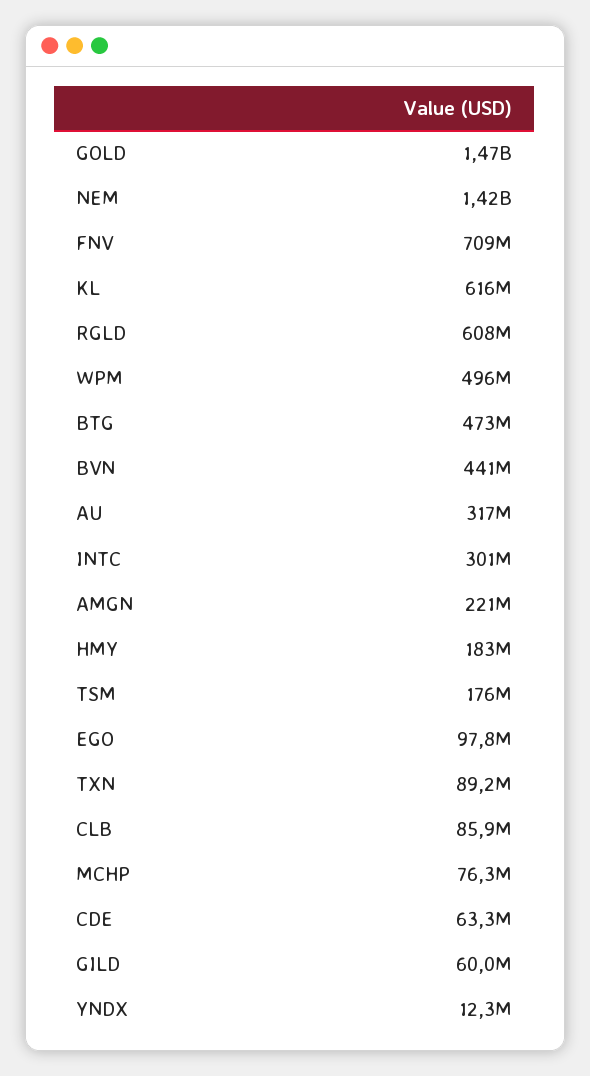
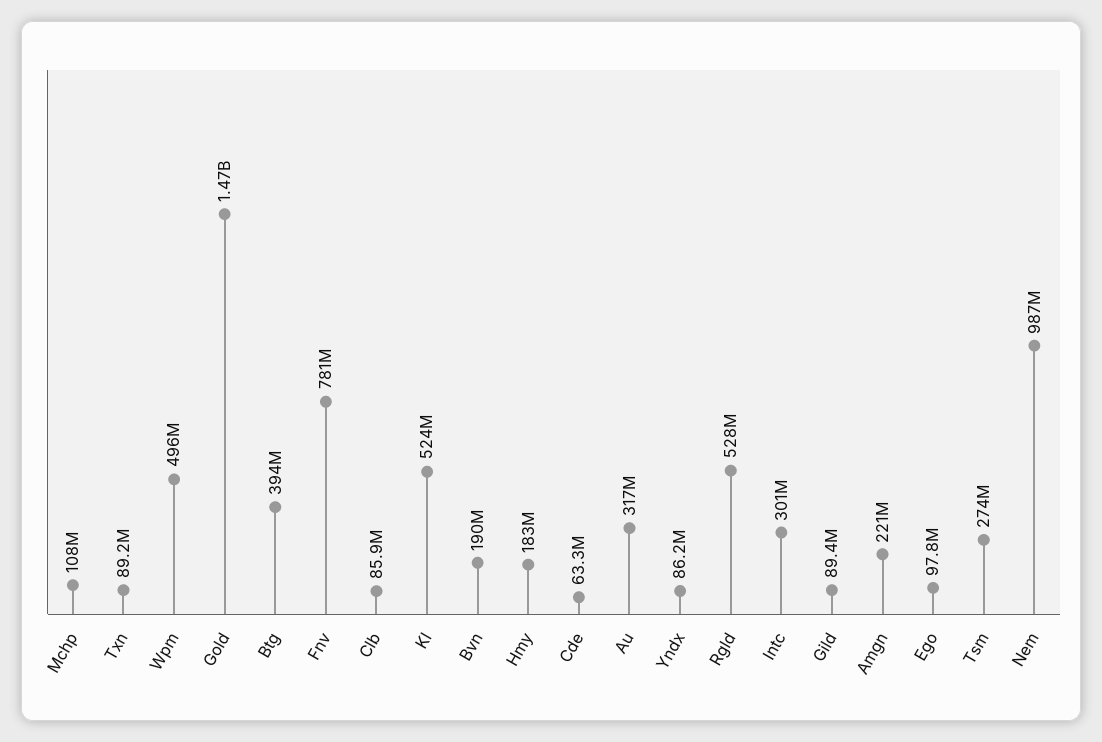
  {
    "GOLD": 1470000000,
-   "NEM": 1420000000,
+   "NEM": 987000000,
-   "FNV": 709000000,
+   "FNV": 781000000,
-   "KL": 616000000,
+   "KL": 524000000,
-   "RGLD": 608000000,
+   "RGLD": 528000000,
    "WPM": 496000000,
-   "BTG": 473000000,
+   "BTG": 394000000,
-   "BVN": 441000000,
+   "BVN": 190000000,
    "AU": 317000000,
    "INTC": 301000000,
    "AMGN": 221000000,
    "HMY": 183000000,
-   "TSM": 176000000,
+   "TSM": 274000000,
    "EGO": 97800000,
    "TXN": 89200000,
    "CLB": 85900000,
-   "MCHP": 76300000,
+   "MCHP": 108000000,
    "CDE": 63300000,
-   "GILD": 60000000,
+   "GILD": 89400000,
-   "YNDX": 12300000
+   "YNDX": 86200000
  }

